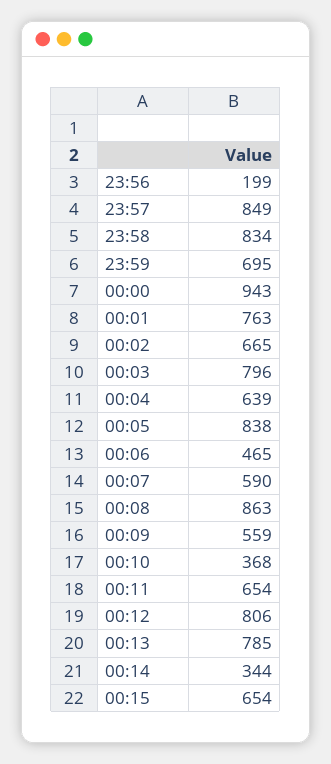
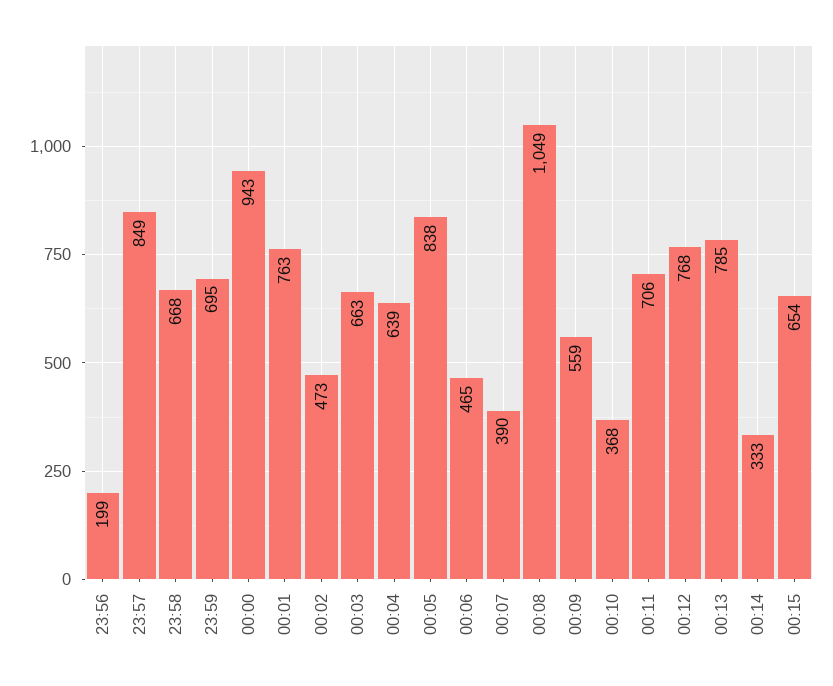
  {
    "23:56": 199,
    "23:57": 849,
-   "23:58": 834,
+   "23:58": 668,
    "23:59": 695,
    "00:00": 943,
    "00:01": 763,
-   "00:02": 665,
+   "00:02": 473,
-   "00:03": 796,
+   "00:03": 663,
    "00:04": 639,
    "00:05": 838,
    "00:06": 465,
-   "00:07": 590,
+   "00:07": 390,
-   "00:08": 863,
+   "00:08": 1049,
    "00:09": 559,
    "00:10": 368,
-   "00:11": 654,
+   "00:11": 706,
-   "00:12": 806,
+   "00:12": 768,
    "00:13": 785,
-   "00:14": 344,
+   "00:14": 333,
    "00:15": 654
  }

